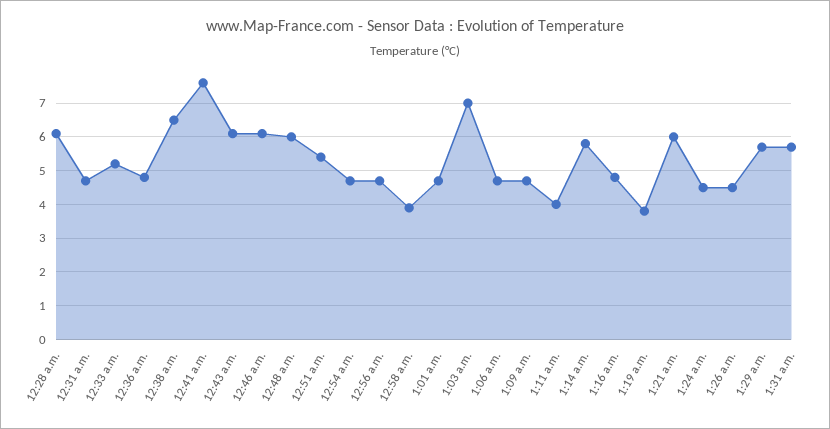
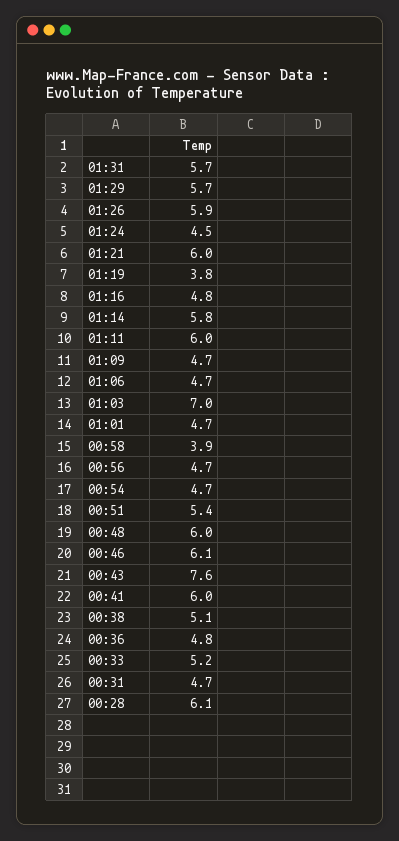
  {
    "12:28 a.m.": 6.1,
    "12:31 a.m.": 4.7,
    "12:33 a.m.": 5.2,
    "12:36 a.m.": 4.8,
-   "12:38 a.m.": 6.5,
+   "12:38 a.m.": 5.1,
-   "12:41 a.m.": 7.5,
+   "12:41 a.m.": 6,
-   "12:43 a.m.": 6,
+   "12:43 a.m.": 7.6,
    "12:46 a.m.": 6.1,
    "12:48 a.m.": 6,
    "12:51 a.m.": 5.4,
    "12:54 a.m.": 4.7,
    "12:56 a.m.": 4.7,
    "12:58 a.m.": 3.9,
    "1:01 a.m.": 4.7,
    "1:03 a.m.": 7,
    "1:06 a.m.": 4.7,
    "1:09 a.m.": 4.7,
-   "1:11 a.m.": 4,
+   "1:11 a.m.": 6,
    "1:14 a.m.": 5.8,
    "1:16 a.m.": 4.8,
    "1:19 a.m.": 3.8,
    "1:21 a.m.": 6,
    "1:24 a.m.": 4.5,
-   "1:26 a.m.": 4.5,
+   "1:26 a.m.": 5.9,
    "1:29 a.m.": 5.7,
    "1:31 a.m.": 5.7
  }

